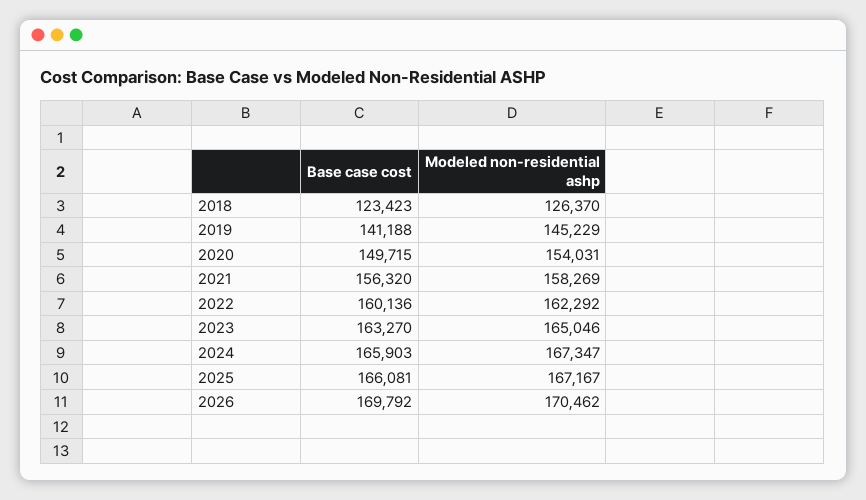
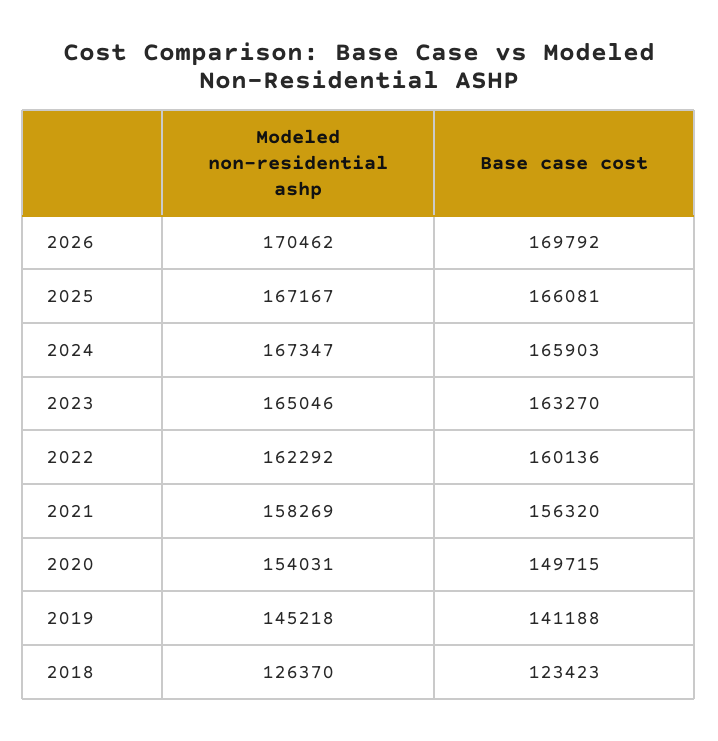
  {
    "Base case cost": {
      "2018": 123423,
      "2019": 141188,
      "2020": 149715,
      "2021": 156320,
      "2022": 160136,
      "2023": 163270,
      "2024": 165903,
      "2025": 166081,
      "2026": 169792
    },
    "Modeled non-residential ashp": {
      "2018": 126370,
-     "2019": 145229,
+     "2019": 145218,
      "2020": 154031,
      "2021": 158269,
      "2022": 162292,
      "2023": 165046,
      "2024": 167347,
      "2025": 167167,
      "2026": 170462
    }
  }

